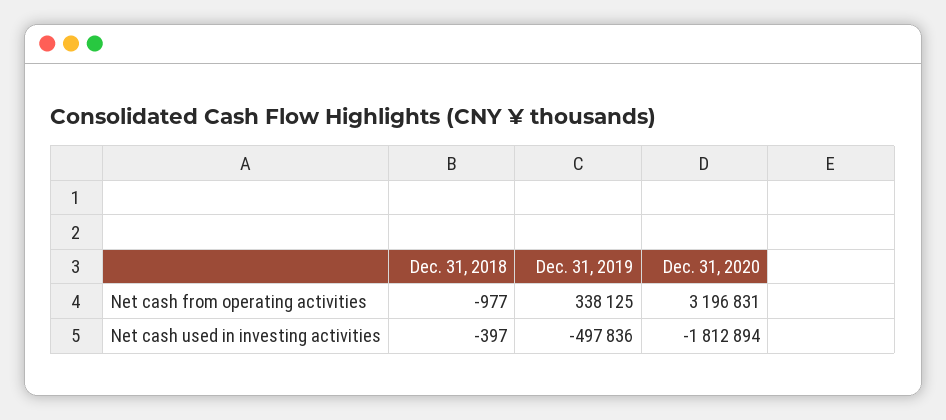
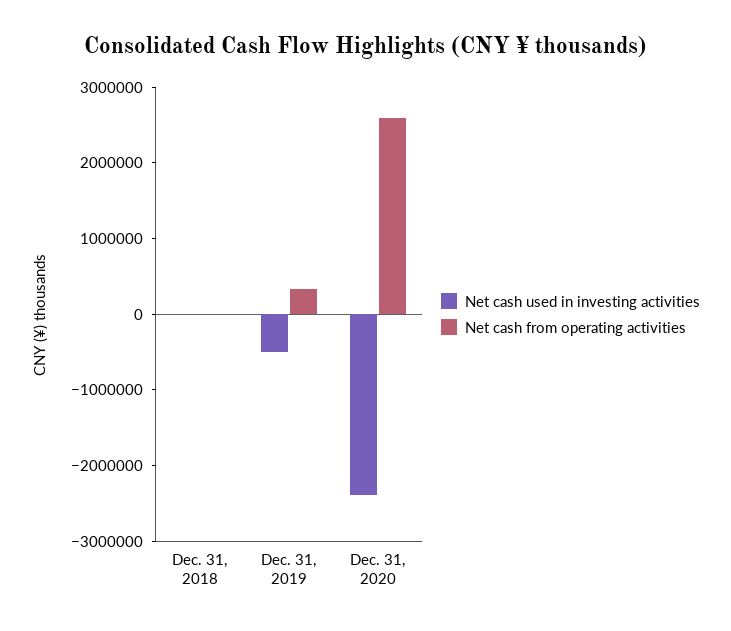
  {
    "Net cash from operating activities": {
      "Dec. 31, 2018": -977,
      "Dec. 31, 2019": 338125,
-     "Dec. 31, 2020": 3196831
+     "Dec. 31, 2020": 2600000
    },
    "Net cash used in investing activities": {
      "Dec. 31, 2018": -397,
      "Dec. 31, 2019": -497836,
-     "Dec. 31, 2020": -1812894
+     "Dec. 31, 2020": -2400000
    }
  }

